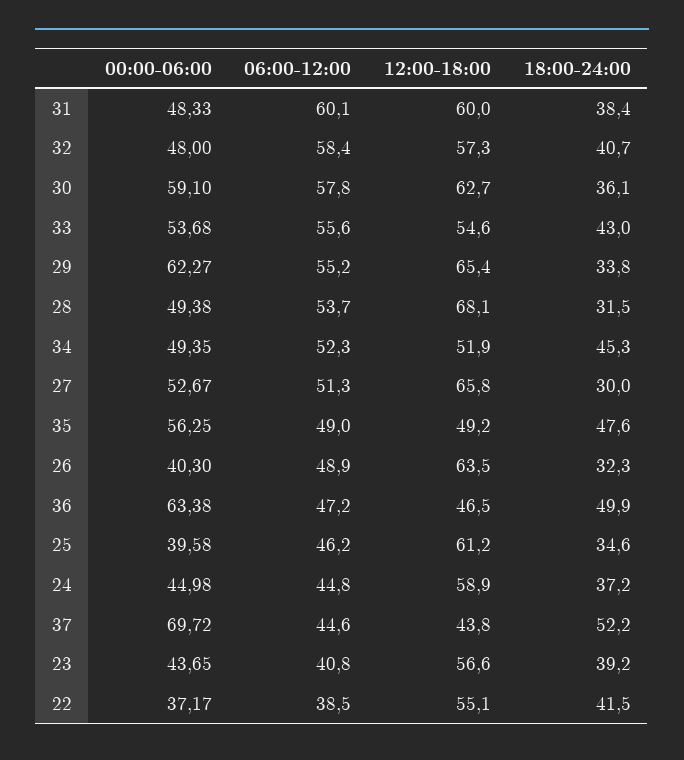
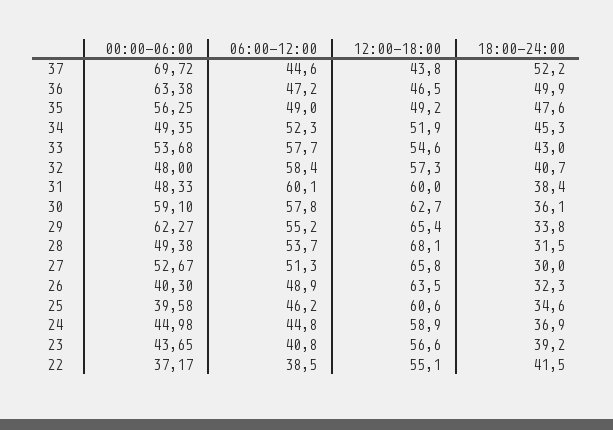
  {
    "00:00-06:00": {
      "31": 48.33,
      "32": 48,
      "30": 59.1,
      "33": 53.68,
      "29": 62.27,
      "28": 49.38,
      "34": 49.35,
      "27": 52.67,
      "35": 56.25,
      "26": 40.3,
      "36": 63.38,
      "25": 39.58,
      "24": 44.98,
      "37": 69.72,
      "23": 43.65,
      "22": 37.17
    },
    "06:00-12:00": {
      "31": 60.1,
      "32": 58.4,
      "30": 57.8,
-     "33": 55.6,
+     "33": 57.7,
      "29": 55.2,
      "28": 53.7,
      "34": 52.3,
      "27": 51.3,
      "35": 49,
      "26": 48.9,
      "36": 47.2,
      "25": 46.2,
      "24": 44.8,
      "37": 44.6,
      "23": 40.8,
      "22": 38.5
    },
    "12:00-18:00": {
      "31": 60,
      "32": 57.3,
      "30": 62.7,
      "33": 54.6,
      "29": 65.4,
      "28": 68.1,
      "34": 51.9,
      "27": 65.8,
      "35": 49.2,
      "26": 63.5,
      "36": 46.5,
-     "25": 61.2,
+     "25": 60.6,
      "24": 58.9,
      "37": 43.8,
      "23": 56.6,
      "22": 55.1
    },
    "18:00-24:00": {
      "31": 38.4,
      "32": 40.7,
      "30": 36.1,
      "33": 43,
      "29": 33.8,
      "28": 31.5,
      "34": 45.3,
      "27": 30,
      "35": 47.6,
      "26": 32.3,
      "36": 49.9,
      "25": 34.6,
-     "24": 37.2,
+     "24": 36.9,
      "37": 52.2,
      "23": 39.2,
      "22": 41.5
    }
  }

